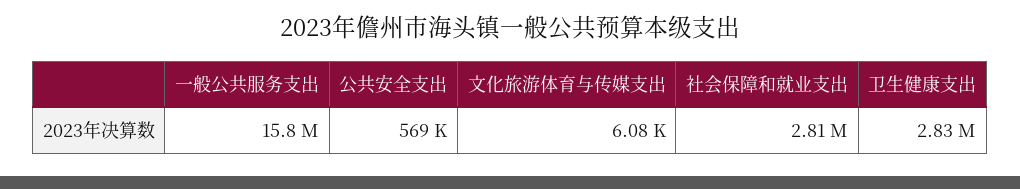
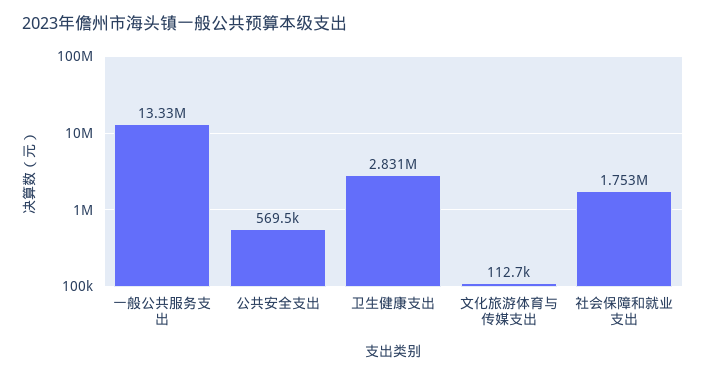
  {
-   "一般公共服务支出": 15800000,
+   "一般公共服务支出": 13330000,
    "公共安全支出": 569500,
-   "文化旅游体育与传媒支出": 6080,
+   "文化旅游体育与传媒支出": 112700,
-   "社会保障和就业支出": 2810000,
+   "社会保障和就业支出": 1753000,
    "卫生健康支出": 2831000
  }

